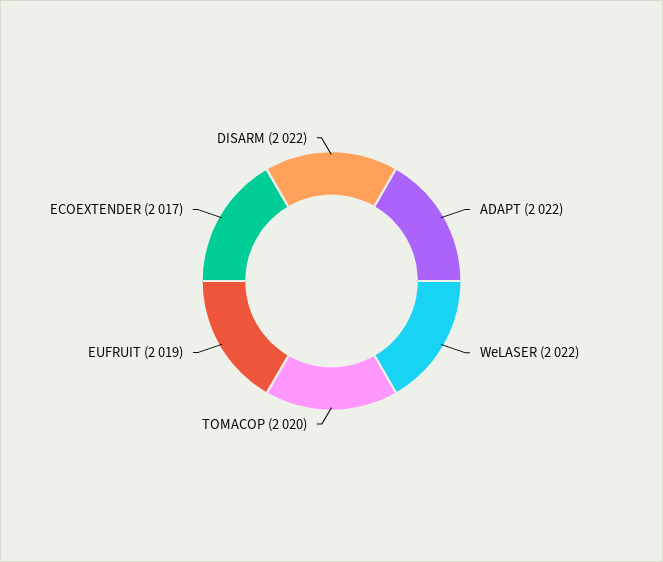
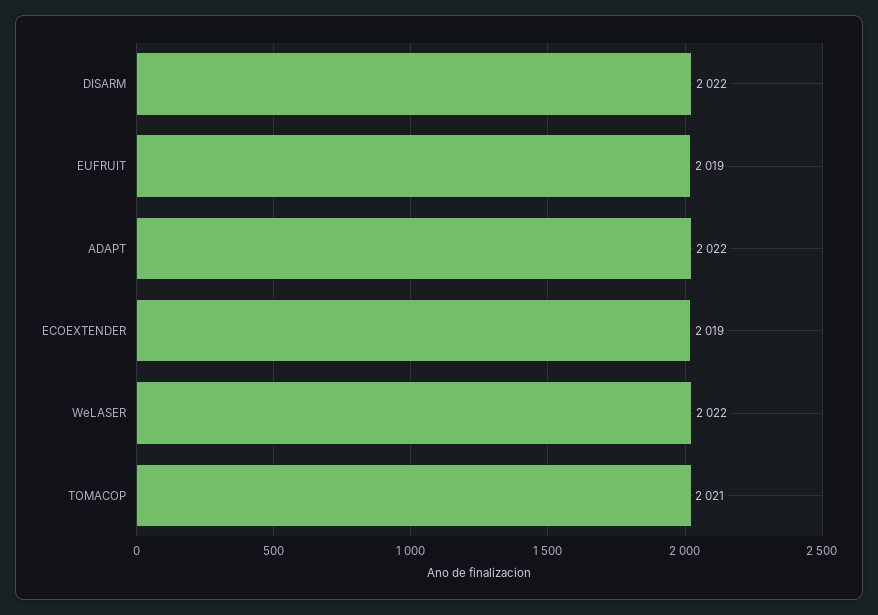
  {
    "ADAPT": 2022,
    "WeLASER": 2022,
-   "TOMACOP": 2020,
+   "TOMACOP": 2021,
    "EUFRUIT": 2019,
-   "ECOEXTENDER": 2017,
+   "ECOEXTENDER": 2019,
    "DISARM": 2022
  }

